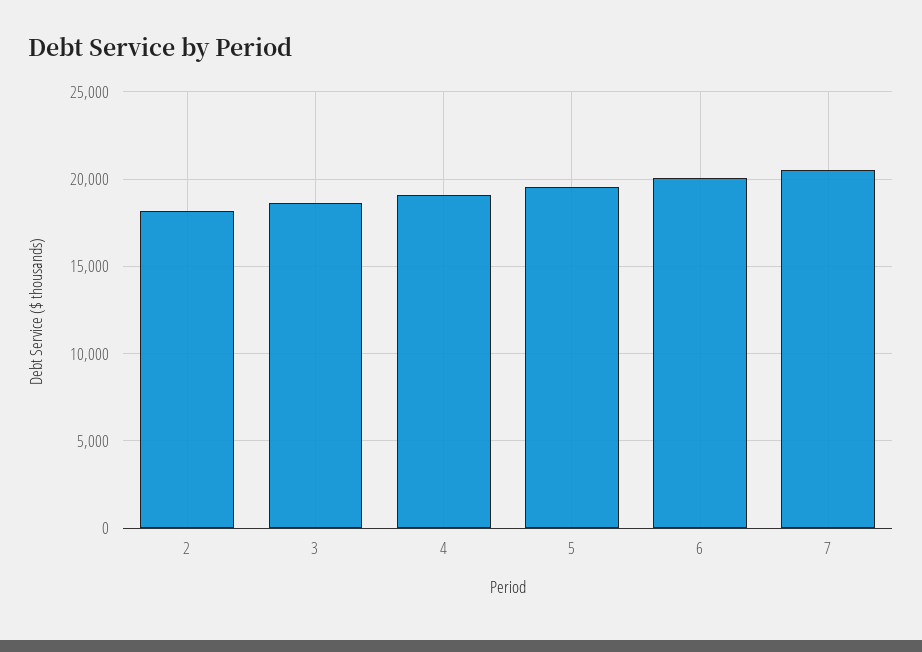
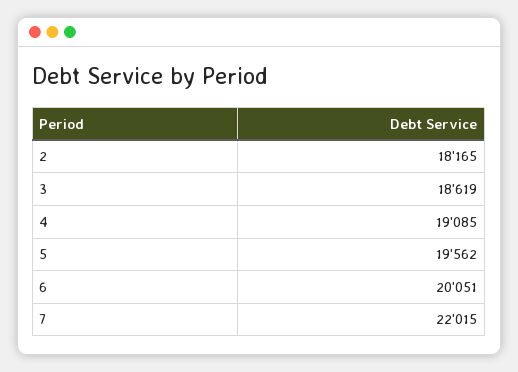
  {
    "2": 18165,
    "3": 18619,
    "4": 19085,
    "5": 19562,
    "6": 20051,
-   "7": 20500
+   "7": 22015
  }

